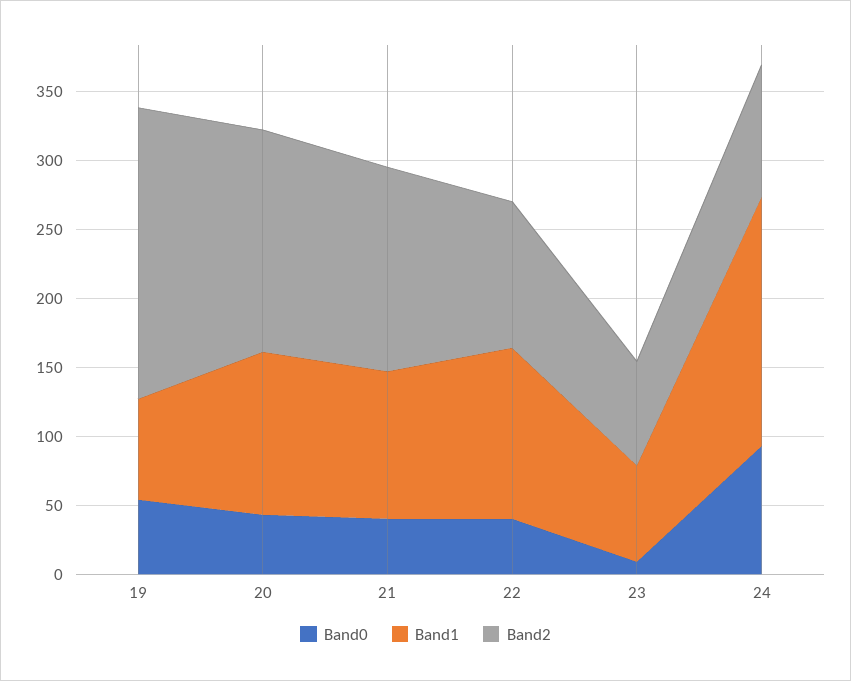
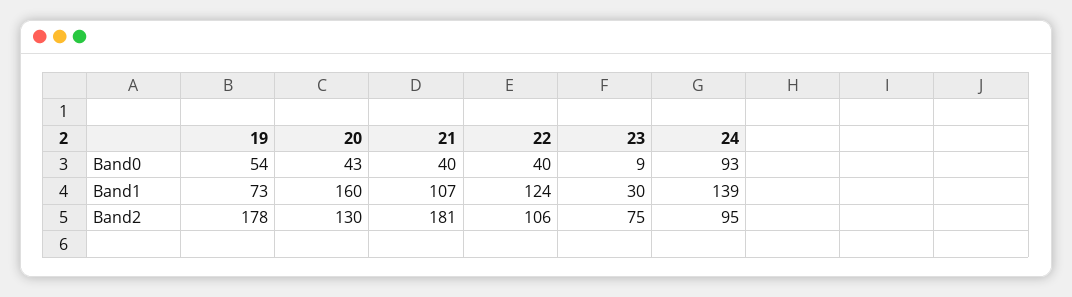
  {
    "Band0": {
      "19": 54,
      "20": 43,
      "21": 40,
      "22": 40,
      "23": 9,
      "24": 93
    },
    "Band1": {
      "19": 73,
-     "20": 120,
+     "20": 160,
      "21": 107,
      "22": 124,
-     "23": 70,
+     "23": 30,
-     "24": 180
+     "24": 139
    },
    "Band2": {
-     "19": 210,
+     "19": 178,
-     "20": 160,
+     "20": 130,
-     "21": 150,
+     "21": 181,
      "22": 106,
      "23": 75,
      "24": 95
    }
  }

